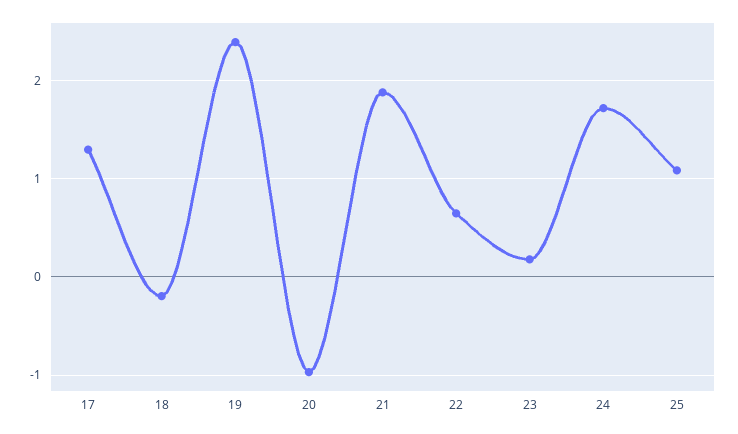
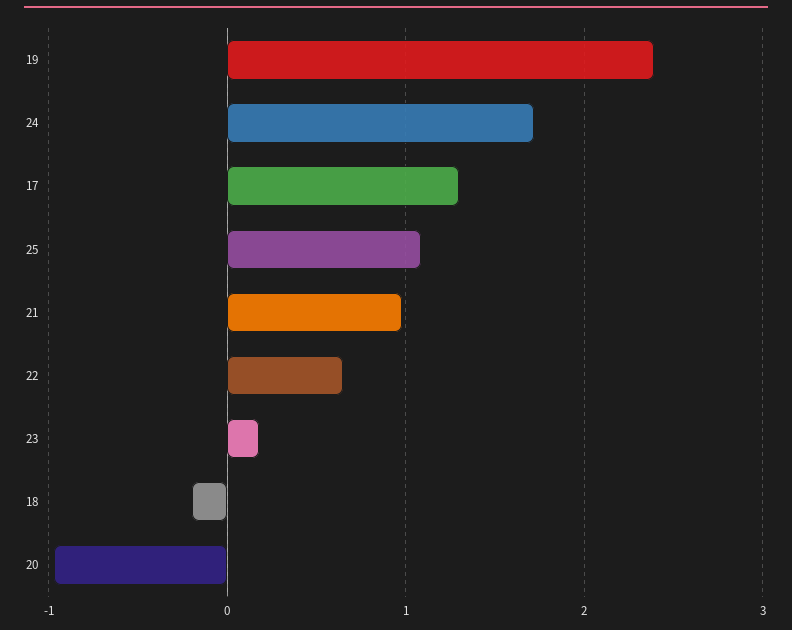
  {
    "17": 1.3,
    "18": -0.2,
    "19": 2.4,
    "20": -1,
-   "21": 1.9,
+   "21": 1,
    "22": 0.6,
    "23": 0.2,
    "24": 1.7,
    "25": 1.1
  }

